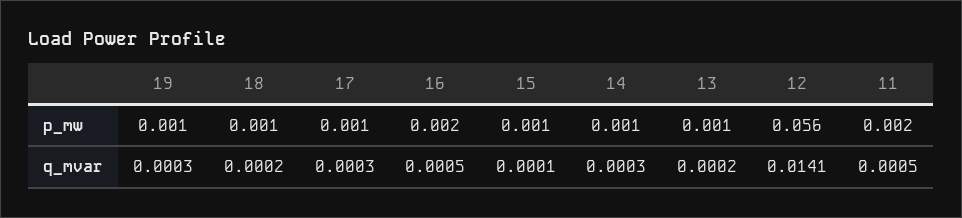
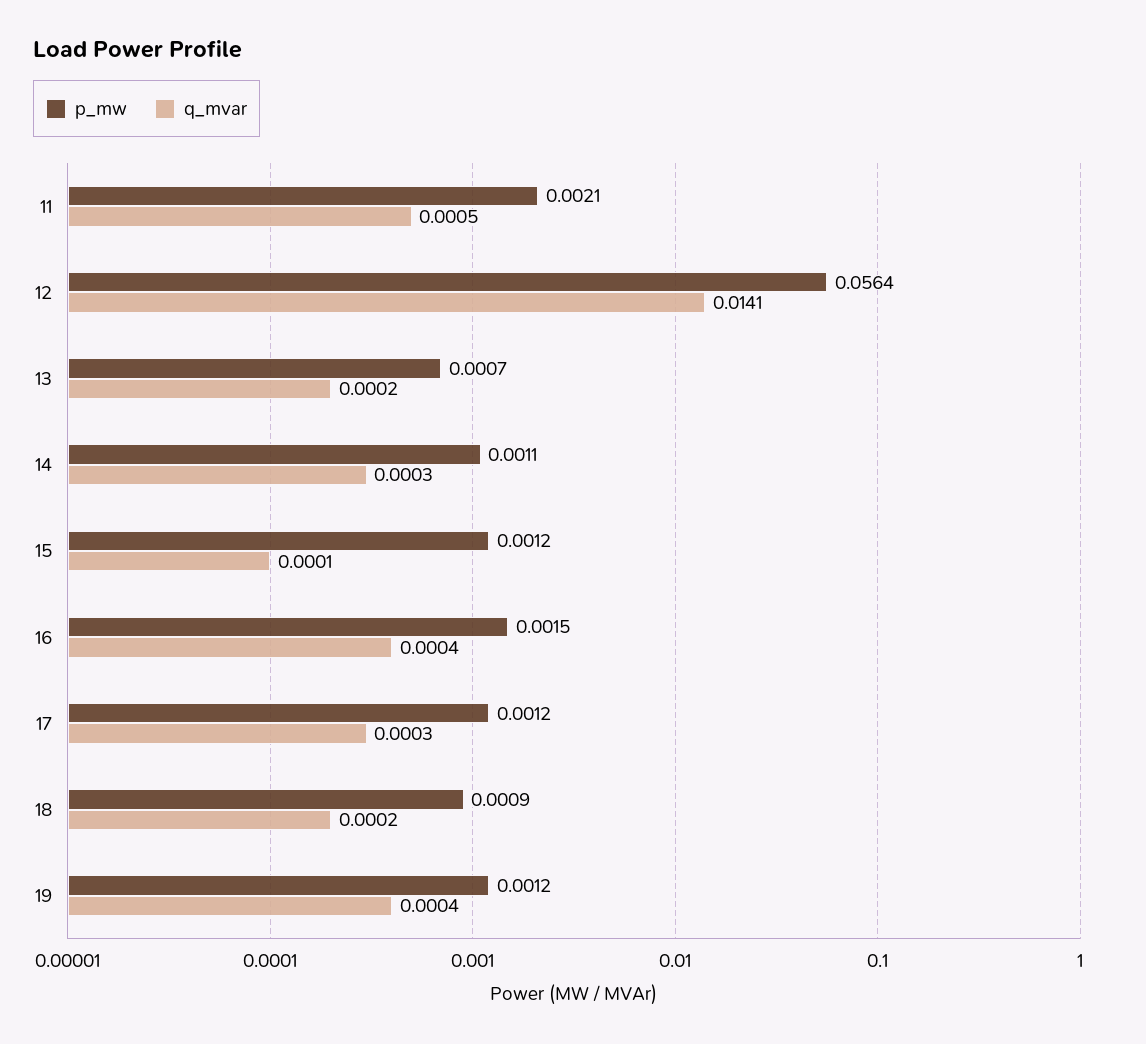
  {
    "p_mw": {
      "19": 0.0012,
      "18": 0.0009,
      "17": 0.0012,
      "16": 0.0015,
      "15": 0.0012,
      "14": 0.0011,
      "13": 0.0007,
      "12": 0.0564,
      "11": 0.0021
    },
    "q_mvar": {
-     "19": 0.0003,
+     "19": 0.0004,
      "18": 0.0002,
      "17": 0.0003,
-     "16": 0.0005,
+     "16": 0.0004,
      "15": 0.0001,
      "14": 0.0003,
      "13": 0.0002,
      "12": 0.0141,
      "11": 0.0005
    }
  }

